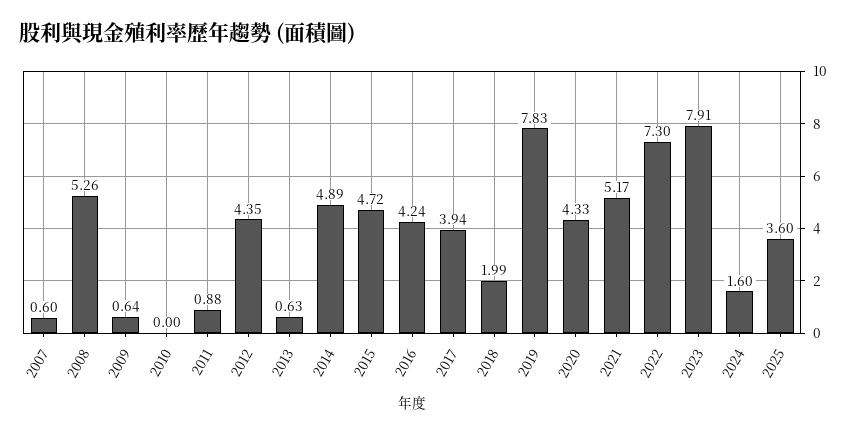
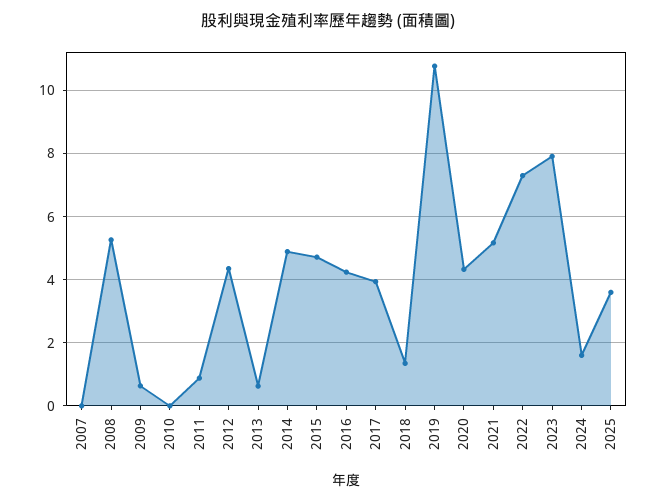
  {
-   "2007": 0.6,
+   "2007": 0,
    "2008": 5.26,
    "2009": 0.64,
    "2010": 0,
    "2011": 0.88,
    "2012": 4.35,
    "2013": 0.63,
    "2014": 4.89,
    "2015": 4.72,
    "2016": 4.24,
    "2017": 3.94,
-   "2018": 1.99,
+   "2018": 1.4,
-   "2019": 7.83,
+   "2019": 10.8,
    "2020": 4.33,
    "2021": 5.17,
    "2022": 7.3,
    "2023": 7.91,
    "2024": 1.6,
    "2025": 3.6
  }

